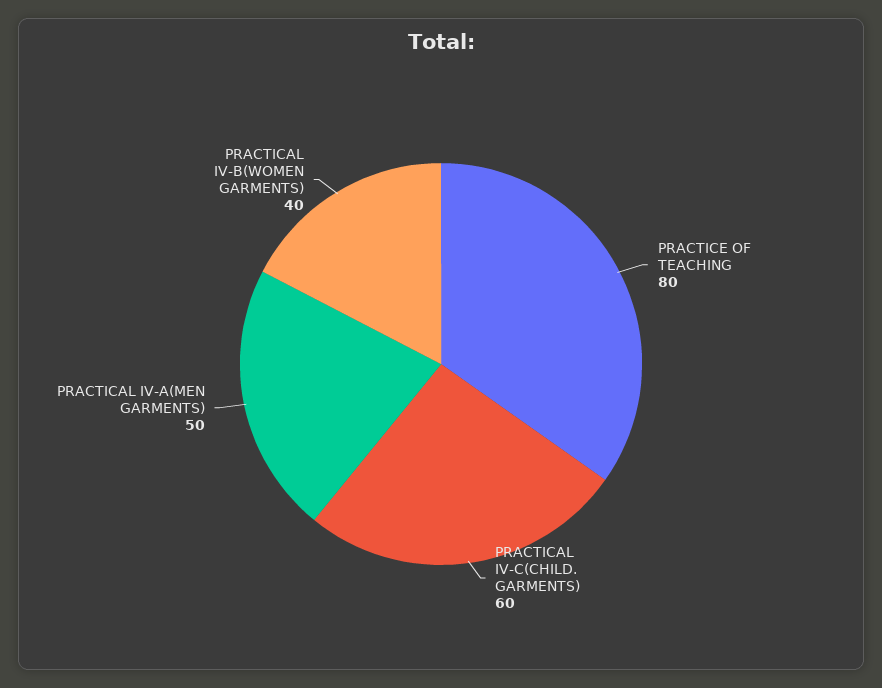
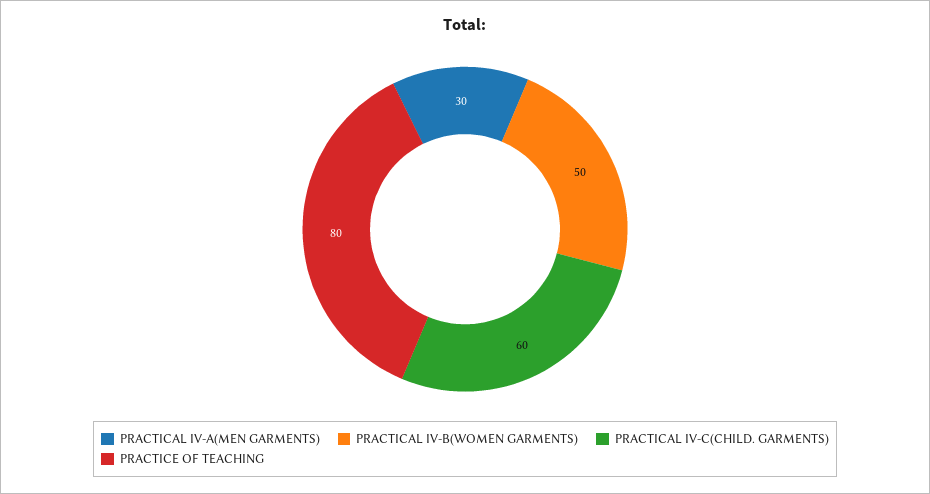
  {
    "PRACTICE OF TEACHING": 80,
    "PRACTICAL IV-C(CHILD. GARMENTS)": 60,
-   "PRACTICAL IV-A(MEN GARMENTS)": 50,
+   "PRACTICAL IV-A(MEN GARMENTS)": 30,
-   "PRACTICAL IV-B(WOMEN GARMENTS)": 40
+   "PRACTICAL IV-B(WOMEN GARMENTS)": 50
  }

